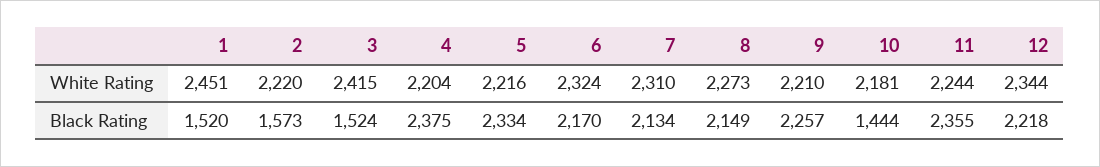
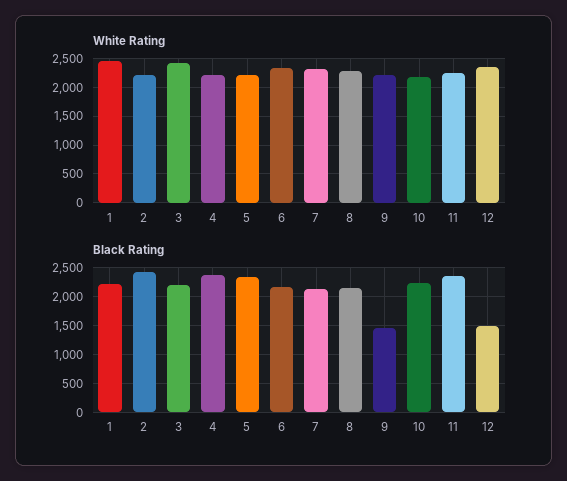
  {
    "White Rating": {
      "1": 2451,
      "2": 2220,
      "3": 2415,
      "4": 2204,
      "5": 2216,
      "6": 2324,
      "7": 2310,
      "8": 2273,
      "9": 2210,
      "10": 2181,
      "11": 2244,
      "12": 2344
    },
    "Black Rating": {
-     "1": 1520,
+     "1": 2250,
-     "2": 1573,
+     "2": 2500,
-     "3": 1524,
+     "3": 2250,
      "4": 2375,
      "5": 2334,
      "6": 2170,
      "7": 2134,
      "8": 2149,
-     "9": 2257,
+     "9": 1500,
-     "10": 1444,
+     "10": 2250,
      "11": 2355,
-     "12": 2218
+     "12": 1500
    }
  }

